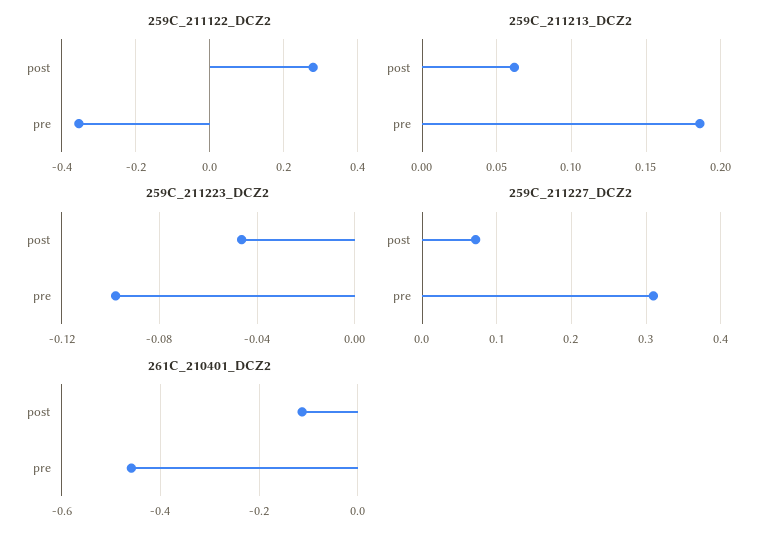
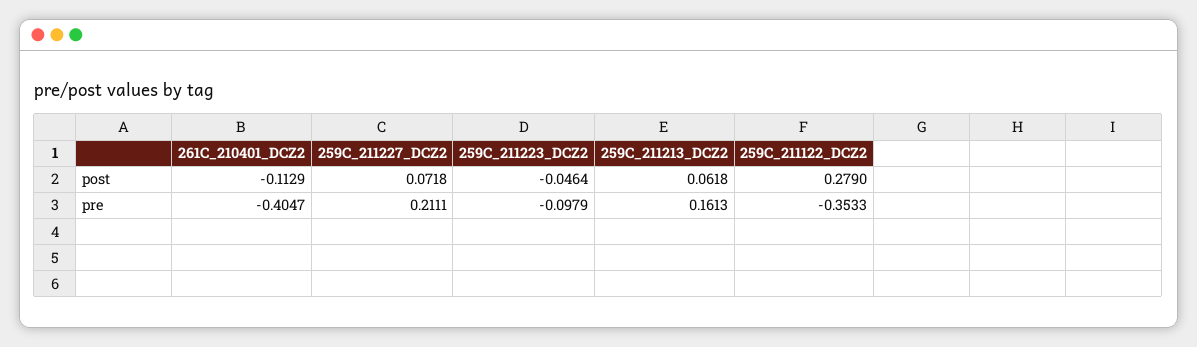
  {
    "259C_211122_DCZ2": {
      "post": 0.279,
      "pre": -0.3533
    },
    "259C_211213_DCZ2": {
      "post": 0.0618,
-     "pre": 0.185
+     "pre": 0.1613
    },
    "259C_211223_DCZ2": {
      "post": -0.0464,
      "pre": -0.0979
    },
    "259C_211227_DCZ2": {
      "post": 0.0718,
-     "pre": 0.31
+     "pre": 0.2111
    },
    "261C_210401_DCZ2": {
      "post": -0.1129,
-     "pre": -0.46
+     "pre": -0.4047
    }
  }

